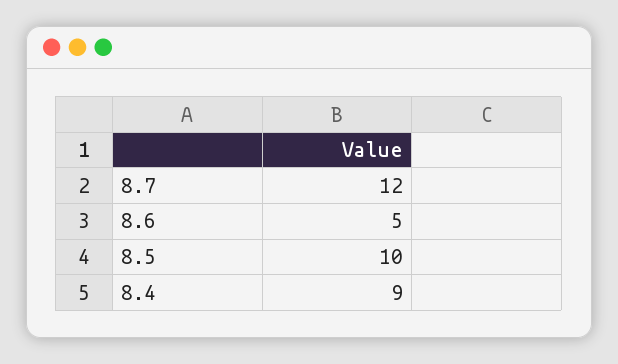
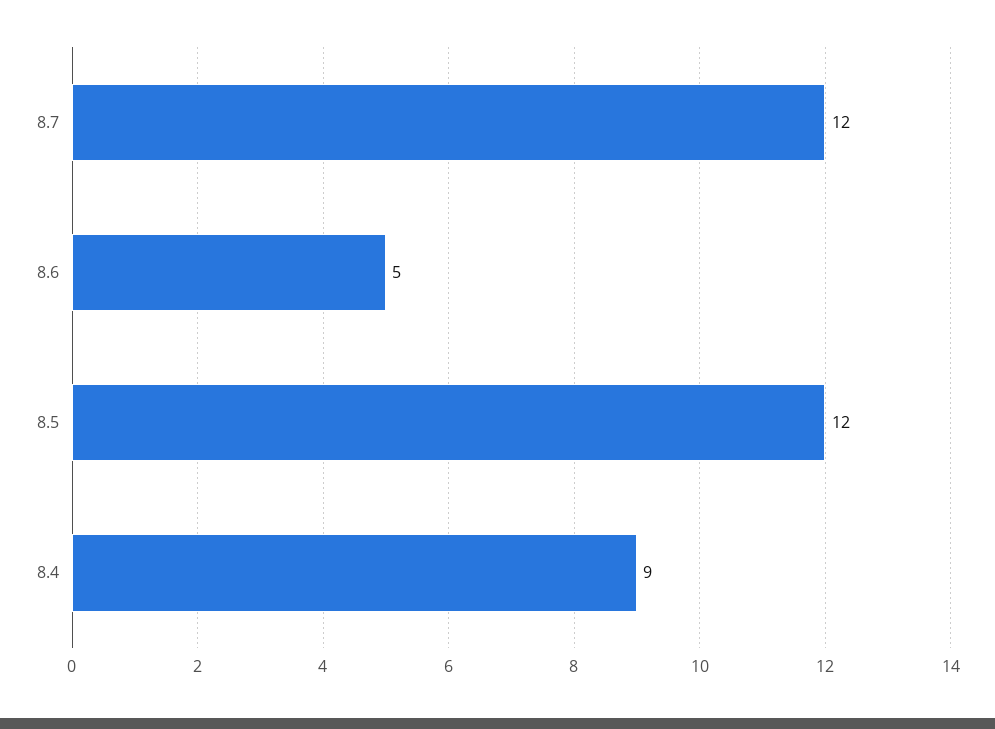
  {
    "8.7": 12,
    "8.6": 5,
-   "8.5": 10,
+   "8.5": 12,
    "8.4": 9
  }

